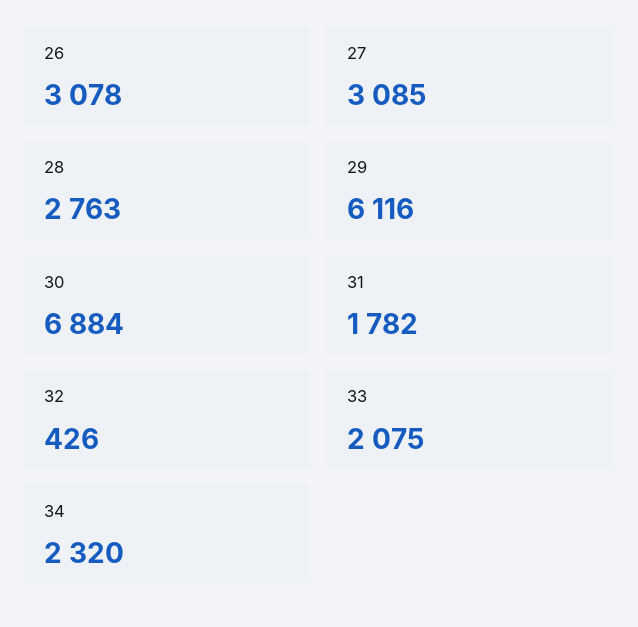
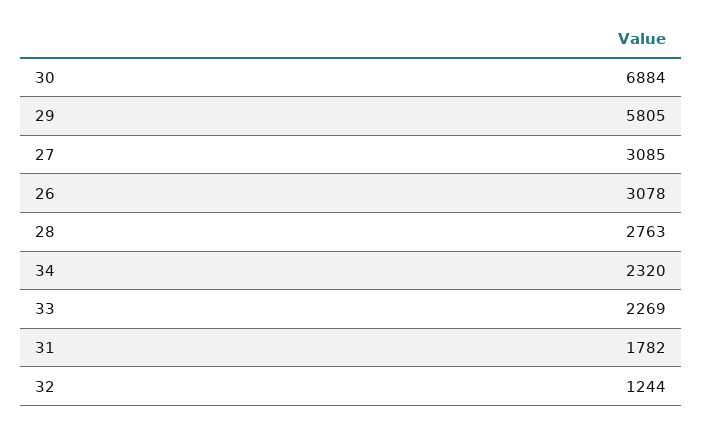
  {
    "26": 3078,
    "27": 3085,
    "28": 2763,
-   "29": 6116,
+   "29": 5805,
    "30": 6884,
    "31": 1782,
-   "32": 426,
+   "32": 1244,
-   "33": 2075,
+   "33": 2269,
    "34": 2320
  }

